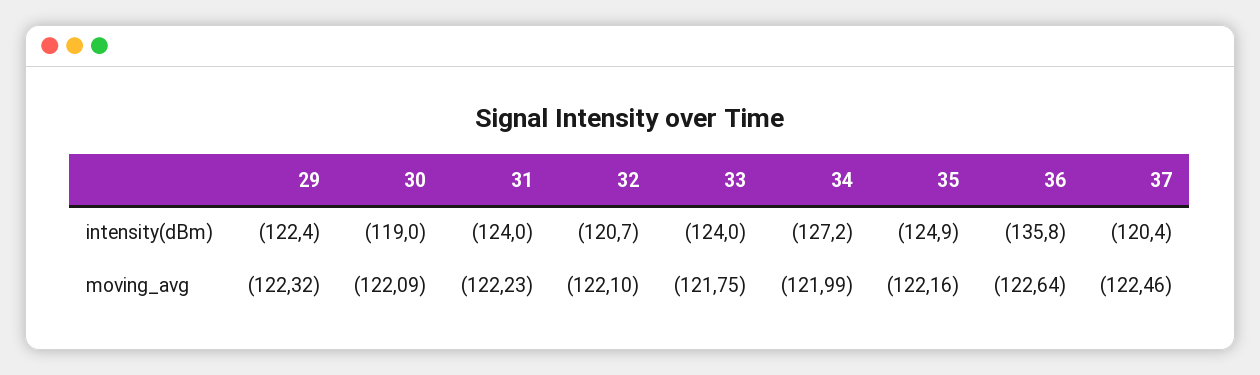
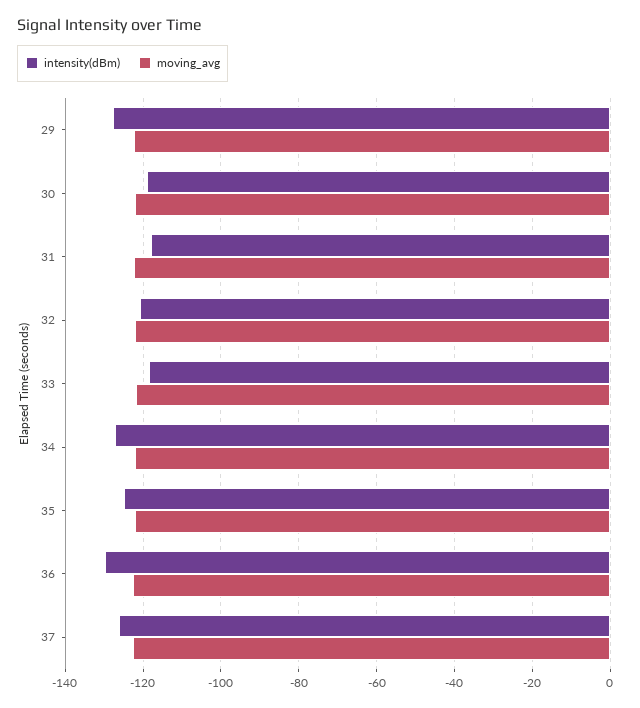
  {
    "intensity(dBm)": {
-     "29": -122.4,
+     "29": -128,
      "30": -119,
-     "31": -124,
+     "31": -118,
      "32": -120.7,
-     "33": -124,
+     "33": -118,
      "34": -127.2,
      "35": -124.9,
-     "36": -135.8,
+     "36": -130,
-     "37": -120.4
+     "37": -126
    },
    "moving_avg": {
      "29": -122.32,
      "30": -122.09,
      "31": -122.23,
      "32": -122.1,
      "33": -121.75,
      "34": -121.99,
      "35": -122.16,
      "36": -122.64,
      "37": -122.46
    }
  }

